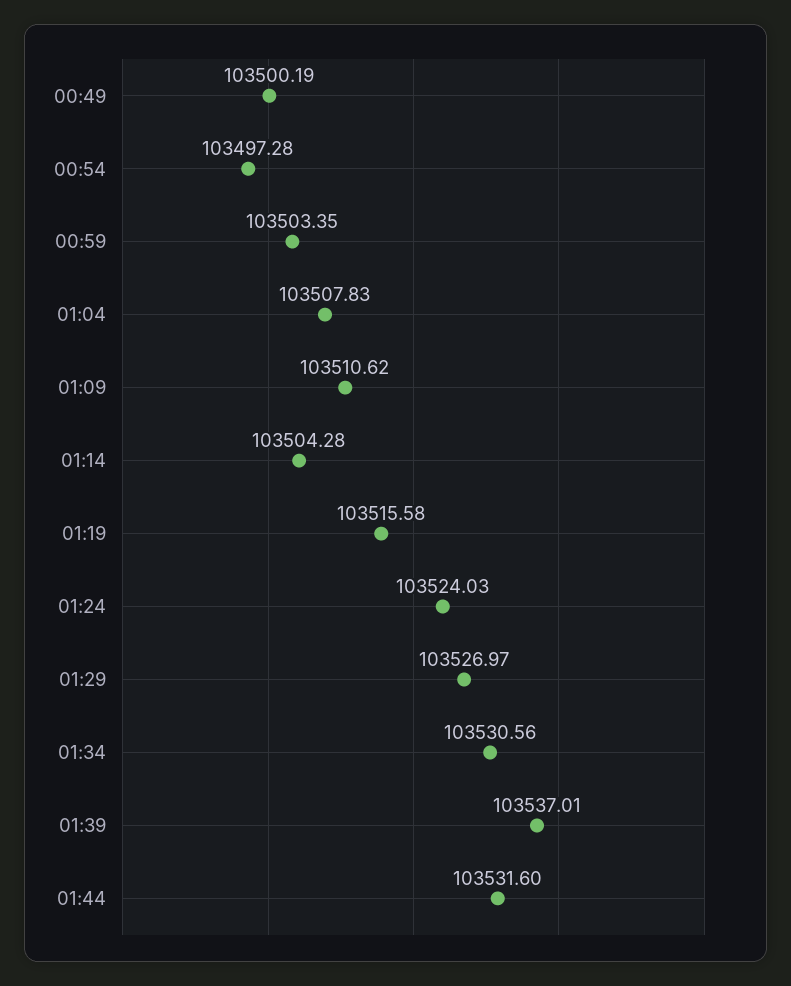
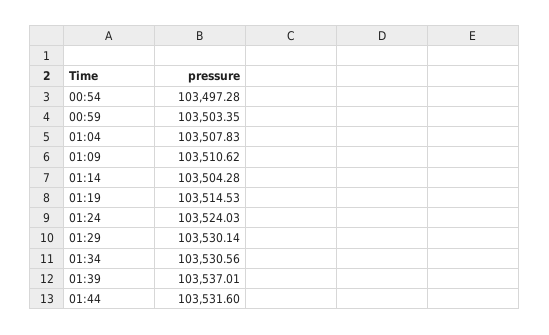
  {
-   "00:49": 103500.19,
    "00:54": 103497.28,
    "00:59": 103503.35,
    "01:04": 103507.83,
    "01:09": 103510.62,
    "01:14": 103504.28,
-   "01:19": 103515.58,
+   "01:19": 103514.53,
    "01:24": 103524.03,
-   "01:29": 103526.97,
+   "01:29": 103530.14,
    "01:34": 103530.56,
    "01:39": 103537.01,
    "01:44": 103531.6
  }

